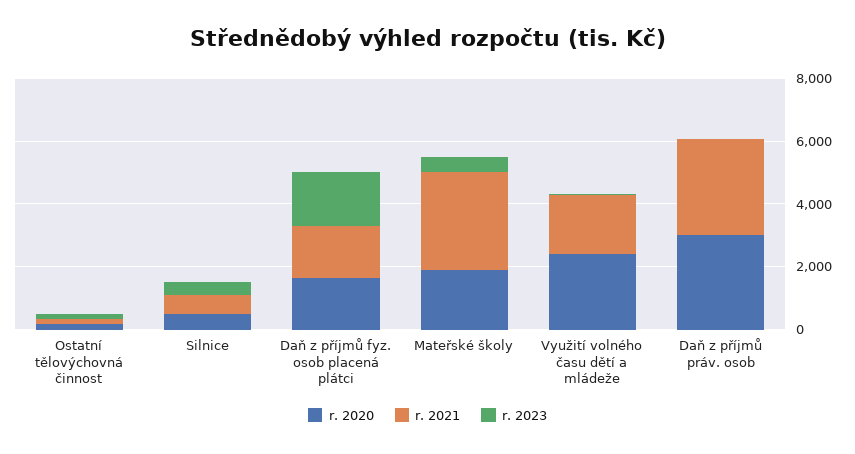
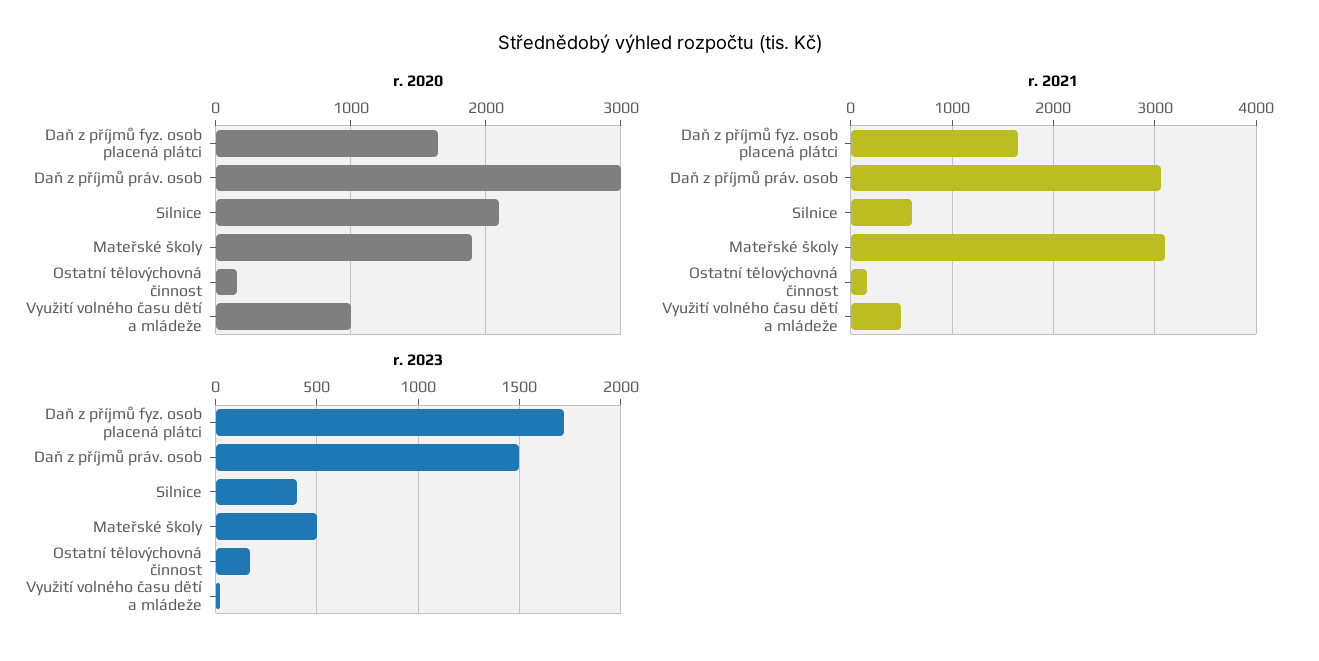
  {
    "r. 2020": {
      "Ostatní tělovýchovná činnost": 200,
-     "Silnice": 500,
+     "Silnice": 2100,
      "Daň z příjmů fyz. osob placená plátci": 1700,
      "Mateřské školy": 1900,
-     "Využití volného času dětí a mládeže": 2500,
+     "Využití volného času dětí a mládeže": 1000,
      "Daň z příjmů práv. osob": 3000
    },
    "r. 2021": {
      "Ostatní tělovýchovná činnost": 200,
      "Silnice": 600,
      "Daň z příjmů fyz. osob placená plátci": 1700,
      "Mateřské školy": 3100,
-     "Využití volného času dětí a mládeže": 2000,
+     "Využití volného času dětí a mládeže": 500,
      "Daň z příjmů práv. osob": 3100
    },
    "r. 2023": {
      "Ostatní tělovýchovná činnost": 150,
      "Silnice": 400,
      "Daň z příjmů fyz. osob placená plátci": 1700,
      "Mateřské školy": 500,
      "Využití volného času dětí a mládeže": 0,
-     "Daň z příjmů práv. osob": 0
+     "Daň z příjmů práv. osob": 1500
    }
  }

